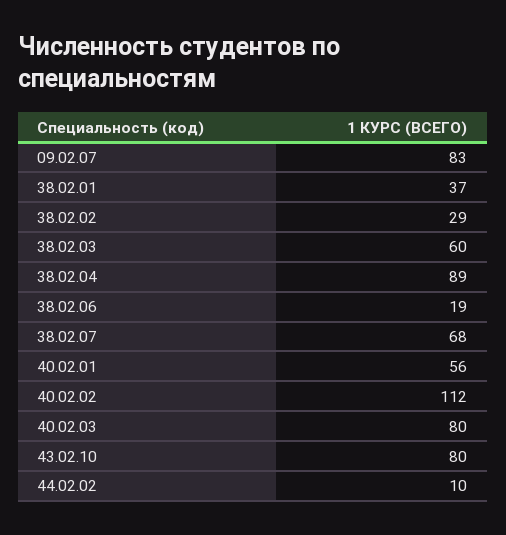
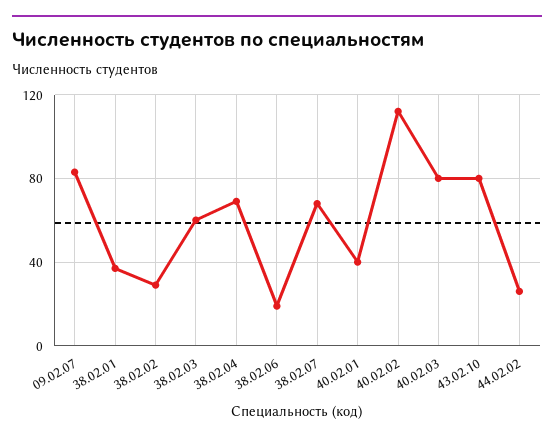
  {
    "09.02.07": 83,
    "38.02.01": 37,
    "38.02.02": 29,
    "38.02.03": 60,
-   "38.02.04": 89,
+   "38.02.04": 70,
    "38.02.06": 19,
    "38.02.07": 68,
-   "40.02.01": 56,
+   "40.02.01": 40,
    "40.02.02": 112,
    "40.02.03": 80,
    "43.02.10": 80,
-   "44.02.02": 10
+   "44.02.02": 25
  }

